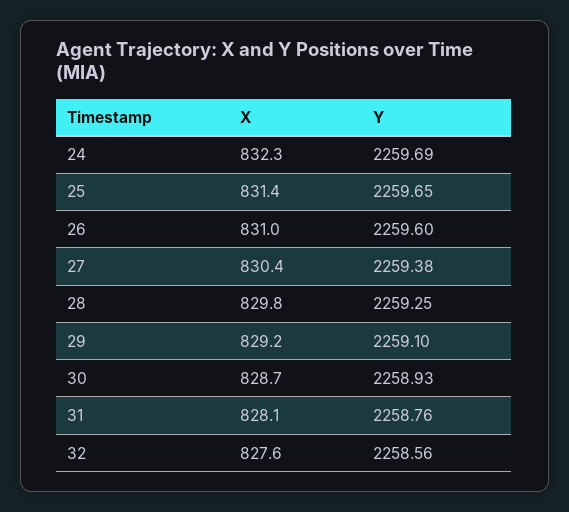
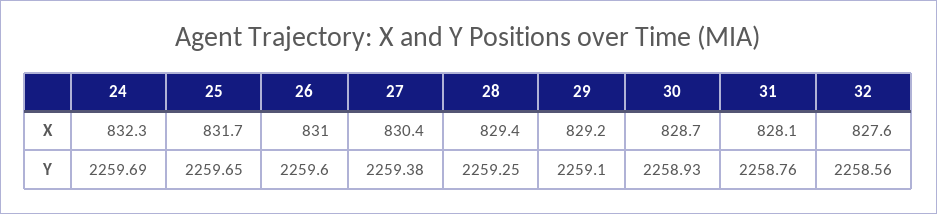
  {
    "X": {
      "24": 832.3,
-     "25": 831.4,
+     "25": 831.7,
      "26": 831,
      "27": 830.4,
-     "28": 829.8,
+     "28": 829.4,
      "29": 829.2,
      "30": 828.7,
      "31": 828.1,
      "32": 827.6
    },
    "Y": {
      "24": 2259.69,
      "25": 2259.65,
      "26": 2259.6,
      "27": 2259.38,
      "28": 2259.25,
      "29": 2259.1,
      "30": 2258.93,
      "31": 2258.76,
      "32": 2258.56
    }
  }

